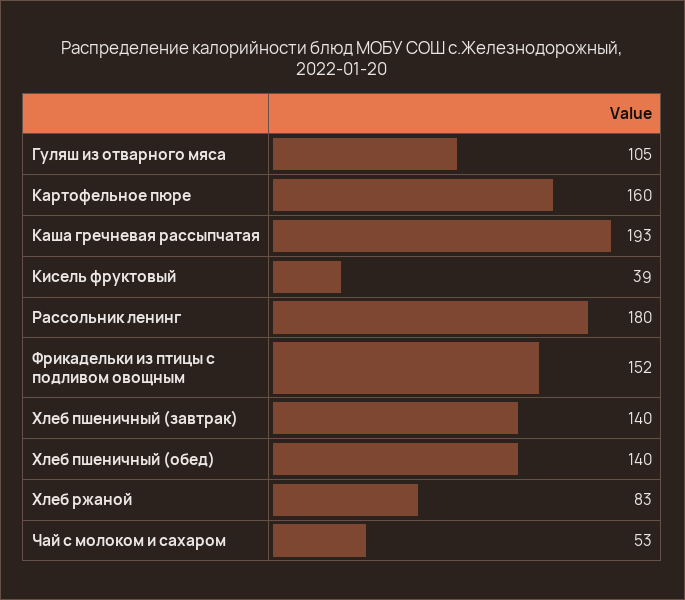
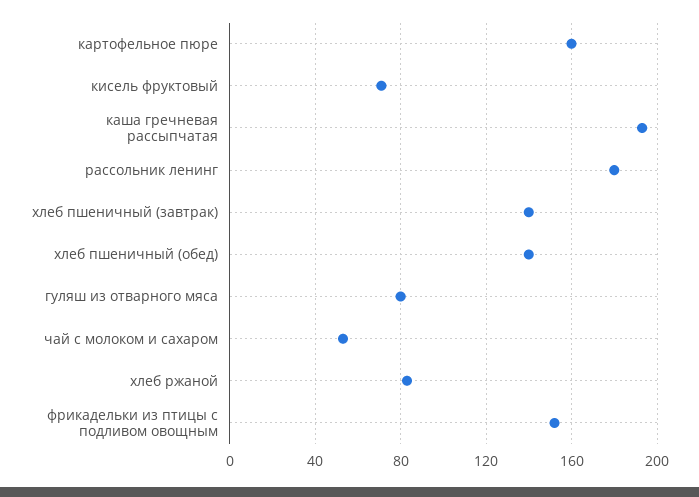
  {
-   "Гуляш из отварного мяса": 105,
+   "Гуляш из отварного мяса": 80,
    "Картофельное пюре": 160,
    "Каша гречневая рассыпчатая": 193,
-   "Кисель фруктовый": 39,
+   "Кисель фруктовый": 70,
    "Рассольник ленинг": 180,
    "Фрикадельки из птицы с подливом овощным": 152,
    "Хлеб пшеничный (завтрак)": 140,
    "Хлеб пшеничный (обед)": 140,
    "Хлеб ржаной": 83,
    "Чай с молоком и сахаром": 53
  }

